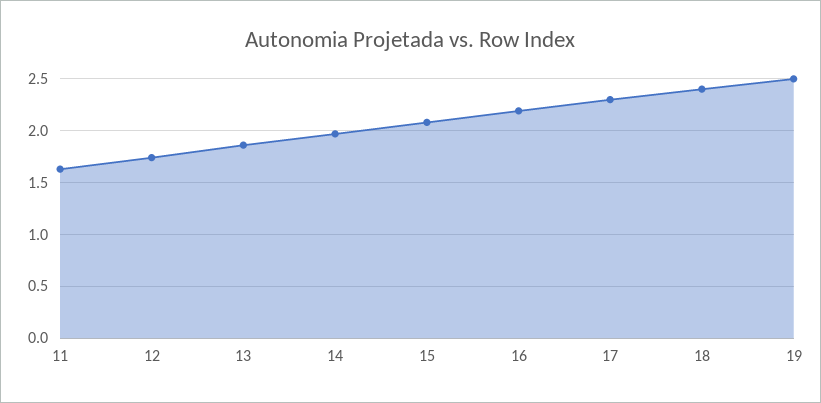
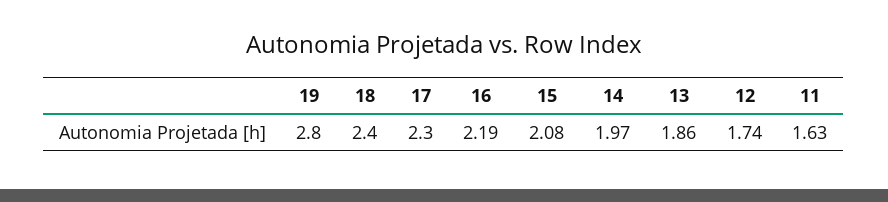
  {
    "11": 1.63,
    "12": 1.74,
    "13": 1.86,
    "14": 1.97,
    "15": 2.08,
    "16": 2.19,
    "17": 2.3,
    "18": 2.4,
-   "19": 2.5
+   "19": 2.8
  }

